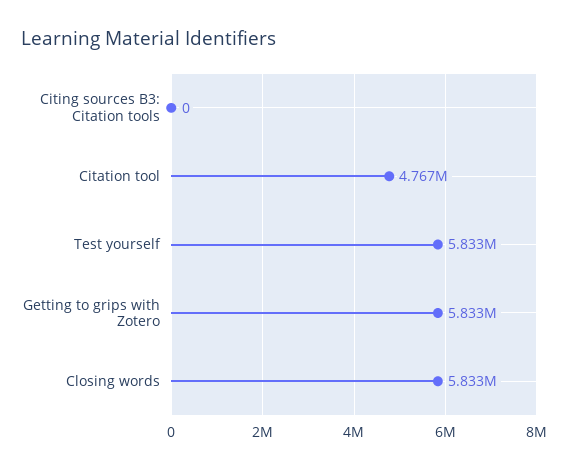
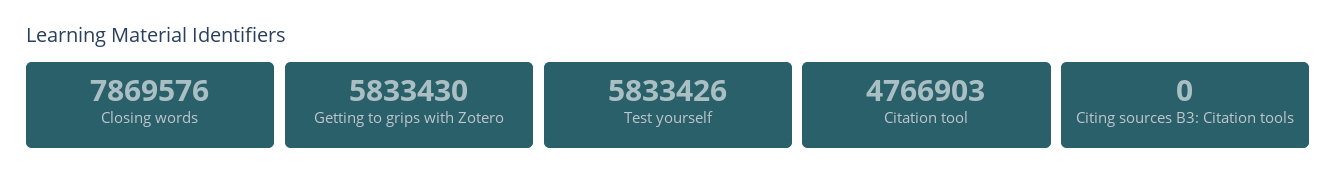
  {
    "Citing sources B3: Citation tools": 0,
    "Citation tool": 4766903,
    "Test yourself": 5833426,
    "Getting to grips with Zotero": 5833430,
-   "Closing words": 5833000
+   "Closing words": 7869576
  }

